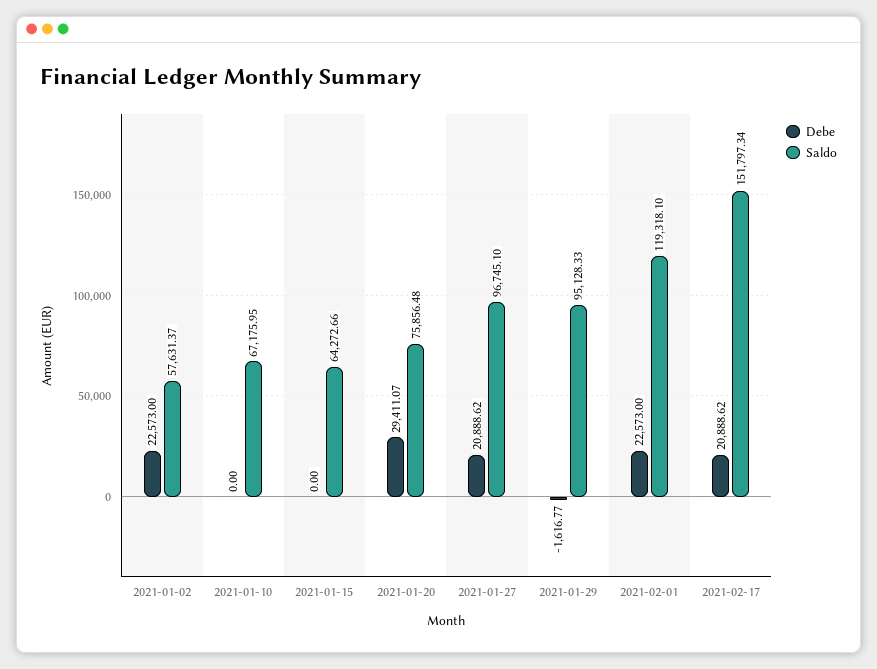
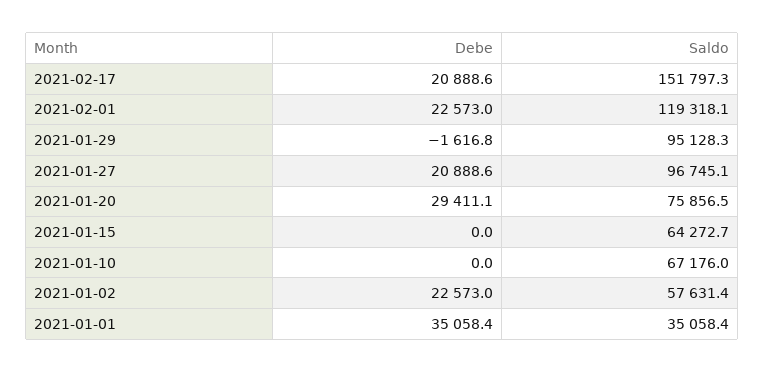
  {
    "Debe": {
      "2021-01-02": 22573,
      "2021-01-10": 0,
      "2021-01-15": 0,
      "2021-01-20": 29411.07,
      "2021-01-27": 20888.62,
      "2021-01-29": -1616.77,
      "2021-02-01": 22573,
-     "2021-02-17": 20888.62
+     "2021-02-17": 20888.62,
+     "2021-01-01": 35058.4
    },
    "Saldo": {
      "2021-01-02": 57631.37,
      "2021-01-10": 67175.95,
      "2021-01-15": 64272.66,
      "2021-01-20": 75856.48,
      "2021-01-27": 96745.1,
      "2021-01-29": 95128.33,
      "2021-02-01": 119318.1,
-     "2021-02-17": 151797.34
+     "2021-02-17": 151797.34,
+     "2021-01-01": 35058.4
    }
  }

